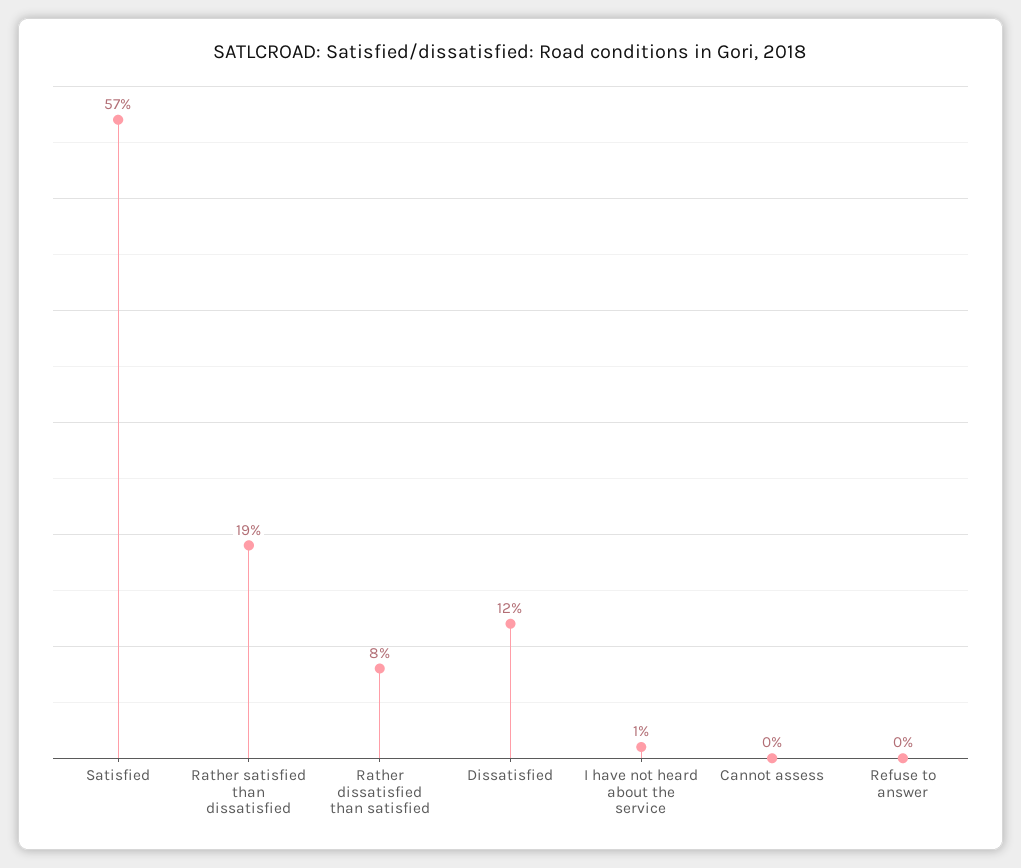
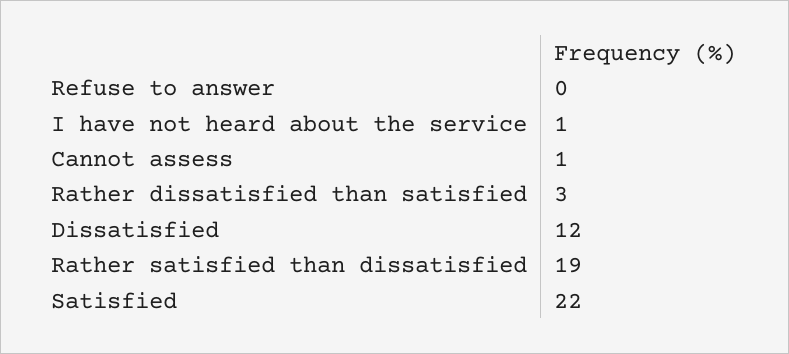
  {
-   "Satisfied": 57,
+   "Satisfied": 22,
    "Rather satisfied than dissatisfied": 19,
-   "Rather dissatisfied than satisfied": 8,
+   "Rather dissatisfied than satisfied": 3,
    "Dissatisfied": 12,
    "I have not heard about the service": 1,
-   "Cannot assess": 0,
+   "Cannot assess": 1,
    "Refuse to answer": 0
  }

